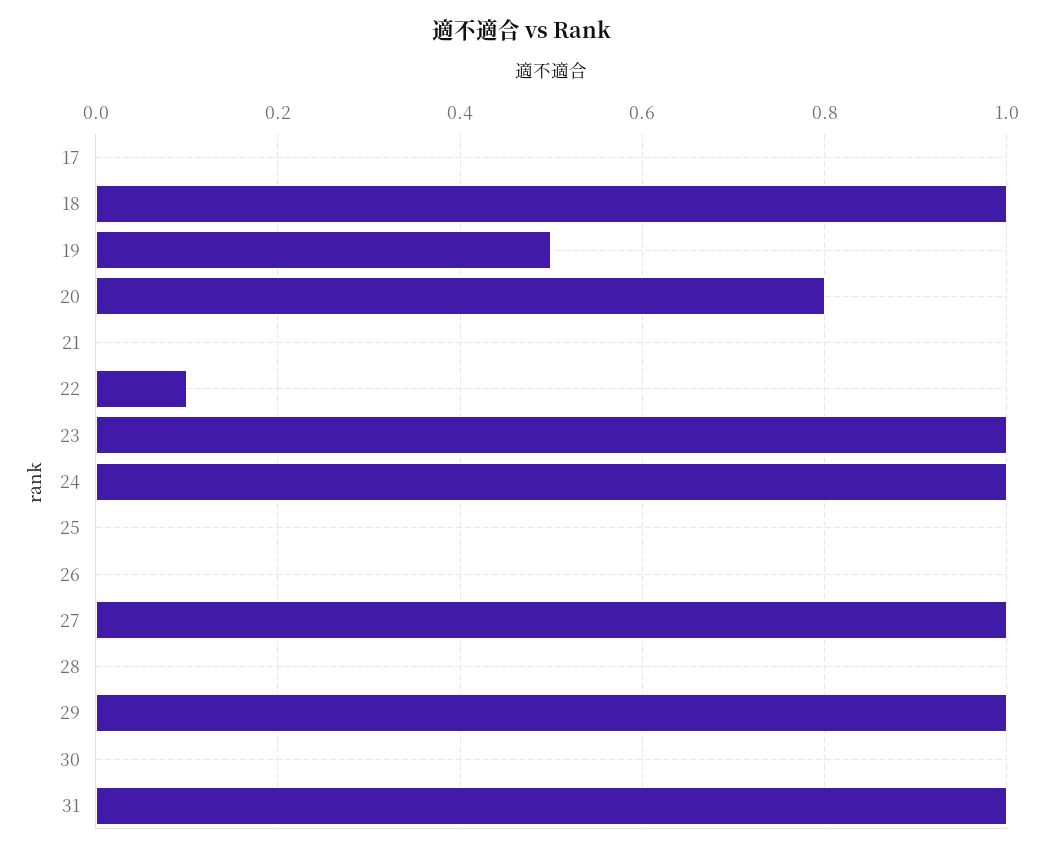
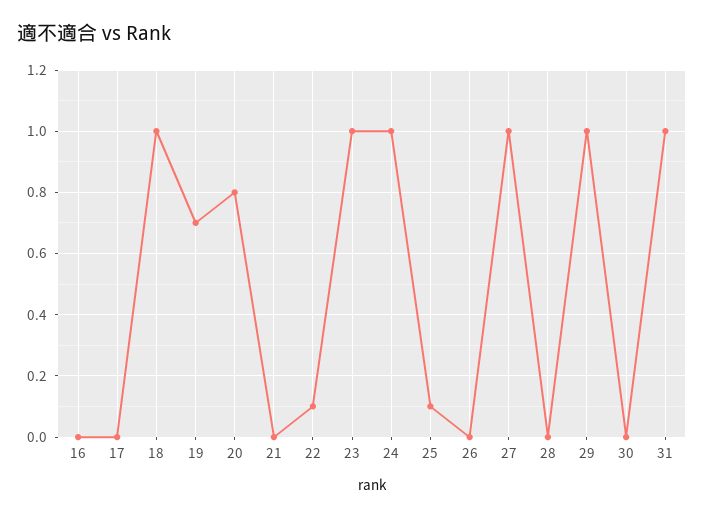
  {
    "17": 0,
    "18": 1,
-   "19": 0.5,
+   "19": 0.7,
    "20": 0.8,
    "21": 0,
    "22": 0.1,
    "23": 1,
    "24": 1,
-   "25": 0,
+   "25": 0.1,
    "26": 0,
    "27": 1,
    "28": 0,
    "29": 1,
    "30": 0,
-   "31": 1
+   "31": 1,
+   "16": 0
  }

